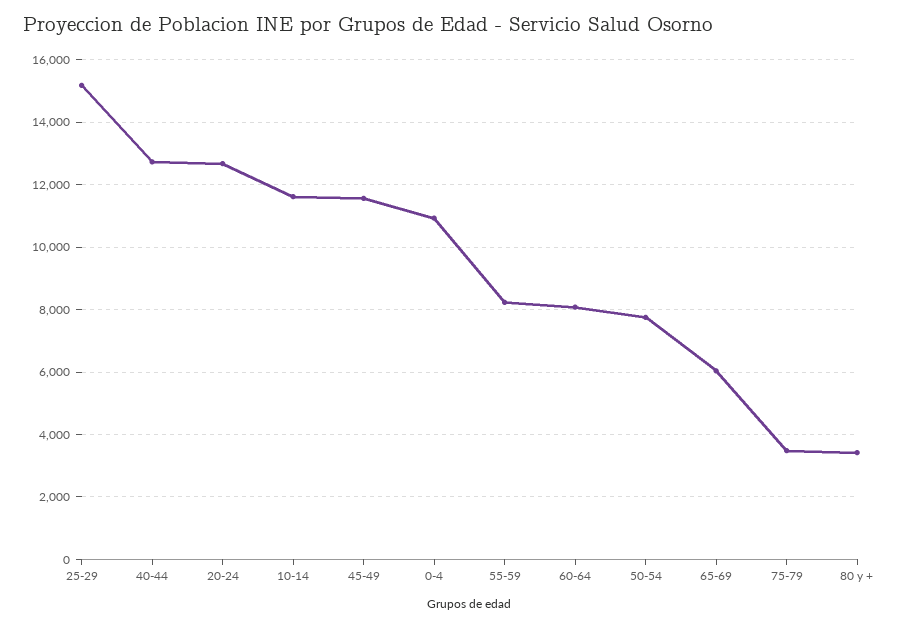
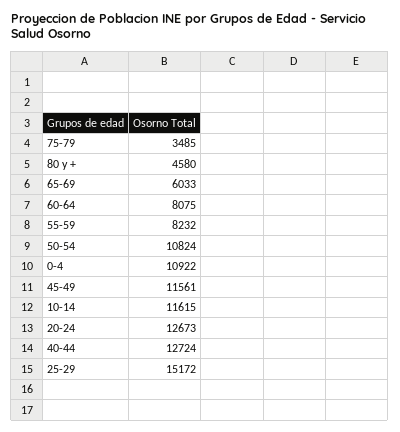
  {
    "25-29": 15172,
    "40-44": 12724,
    "20-24": 12673,
    "10-14": 11615,
    "45-49": 11561,
    "0-4": 10922,
    "55-59": 8232,
    "60-64": 8075,
-   "50-54": 7800,
+   "50-54": 10824,
    "65-69": 6033,
    "75-79": 3485,
-   "80 y +": 3400
+   "80 y +": 4580
  }

